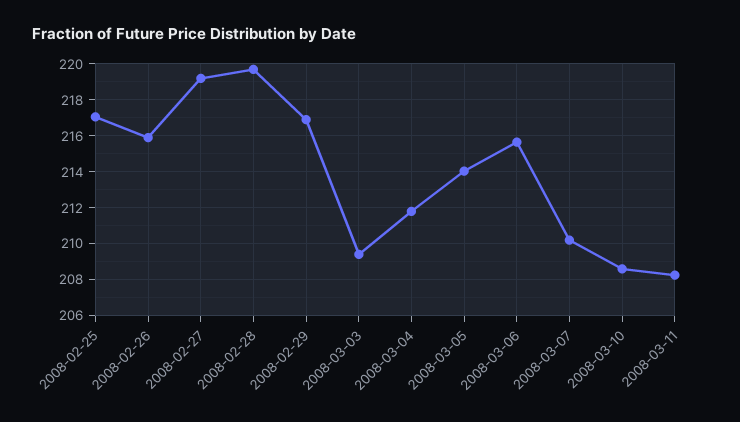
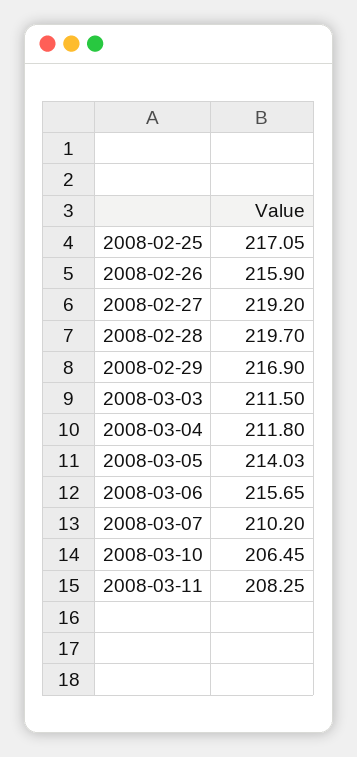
  {
    "2008-02-25": 217.05,
    "2008-02-26": 215.9,
    "2008-02-27": 219.2,
    "2008-02-28": 219.7,
    "2008-02-29": 216.9,
-   "2008-03-03": 209.5,
+   "2008-03-03": 211.5,
    "2008-03-04": 211.8,
    "2008-03-05": 214.03,
    "2008-03-06": 215.65,
    "2008-03-07": 210.2,
-   "2008-03-10": 208.5,
+   "2008-03-10": 206.45,
    "2008-03-11": 208.25
  }

